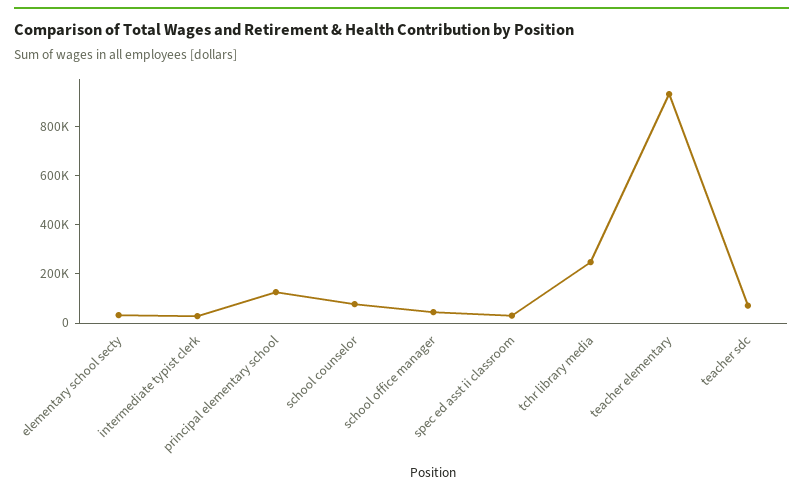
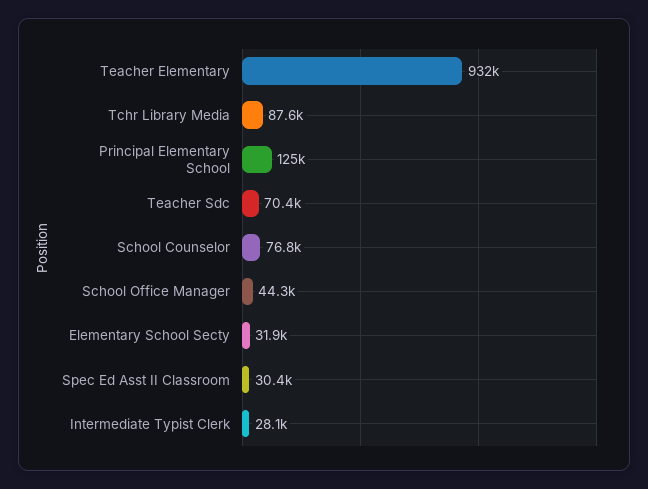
  {
    "elementary school secty": 31900,
    "intermediate typist clerk": 28100,
    "principal elementary school": 125000,
    "school counselor": 76800,
    "school office manager": 44300,
    "spec ed asst ii classroom": 30400,
-   "tchr library media": 250000,
+   "tchr library media": 87600,
    "teacher elementary": 932000,
    "teacher sdc": 70400
  }

